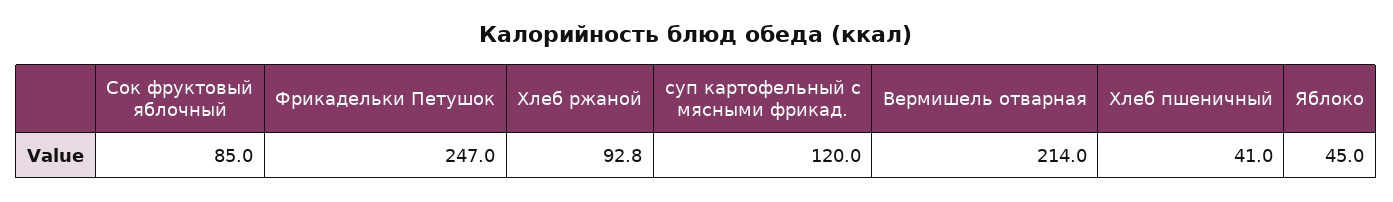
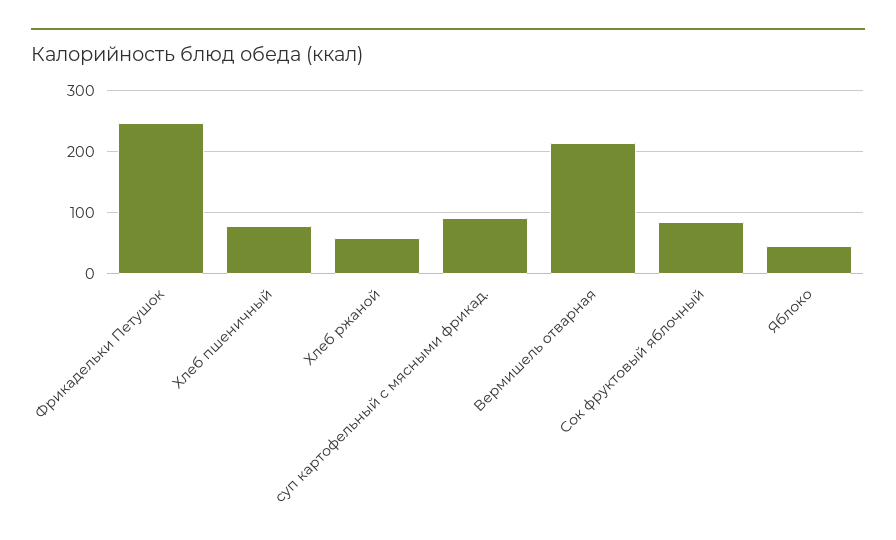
  {
    "Сок фруктовый яблочный": 85,
    "Фрикадельки Петушок": 247,
-   "Хлеб ржаной": 92.8,
+   "Хлеб ржаной": 60,
-   "суп картофельный с мясными фрикад.": 120,
+   "суп картофельный с мясными фрикад.": 90,
    "Вермишель отварная": 214,
-   "Хлеб пшеничный": 41,
+   "Хлеб пшеничный": 80,
    "Яблоко": 45
  }

